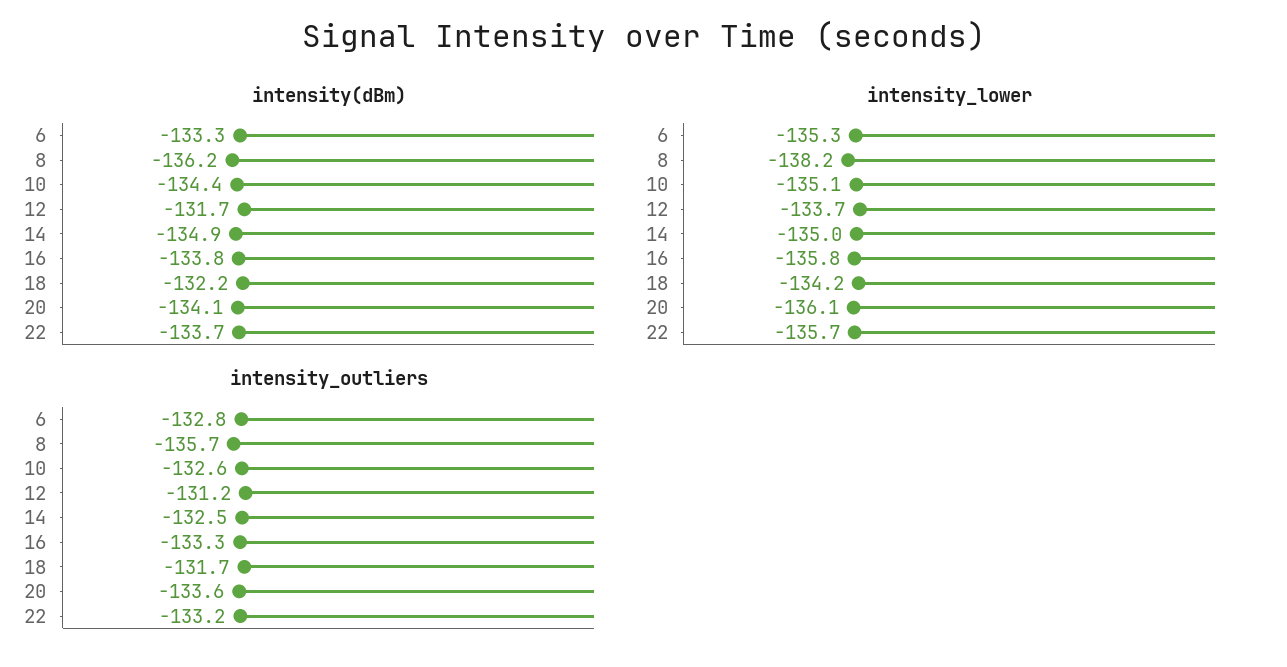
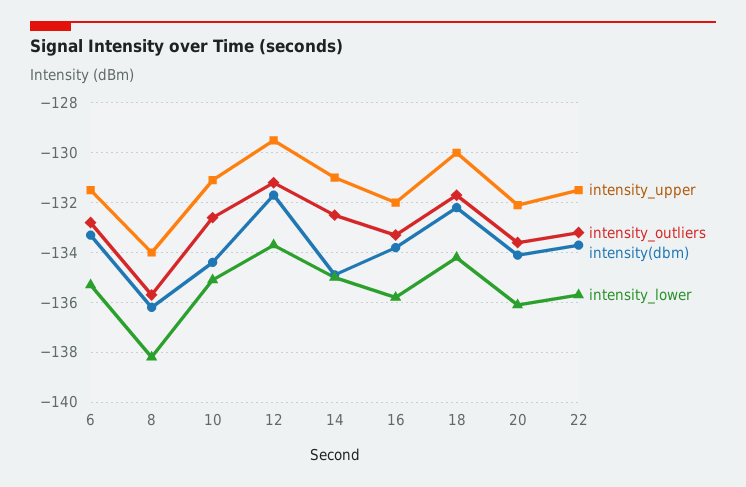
  {
    "intensity(dBm)": {
      "6": -133.3,
      "8": -136.2,
      "10": -134.4,
      "12": -131.7,
      "14": -134.9,
      "16": -133.8,
      "18": -132.2,
      "20": -134.1,
      "22": -133.7
    },
    "intensity_lower": {
      "6": -135.3,
      "8": -138.2,
      "10": -135.1,
      "12": -133.7,
      "14": -135,
      "16": -135.8,
      "18": -134.2,
      "20": -136.1,
      "22": -135.7
    },
    "intensity_outliers": {
      "6": -132.8,
      "8": -135.7,
      "10": -132.6,
      "12": -131.2,
      "14": -132.5,
      "16": -133.3,
      "18": -131.7,
      "20": -133.6,
      "22": -133.2
-   }
+   },
+   "intensity_upper": {
+     "6": -131.5,
+     "8": -134,
+     "10": -131,
+     "12": -129.5,
+     "14": -131,
+     "16": -132,
+     "18": -130,
+     "20": -132,
+     "22": -131.5
+   }
  }

